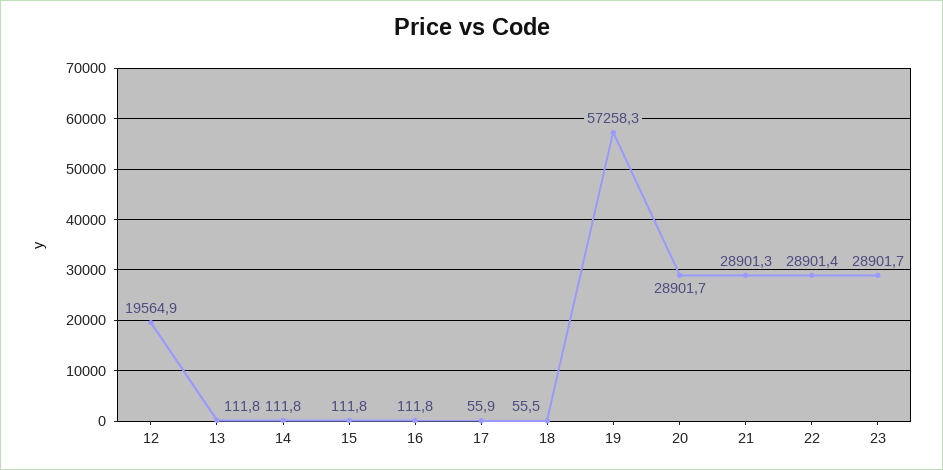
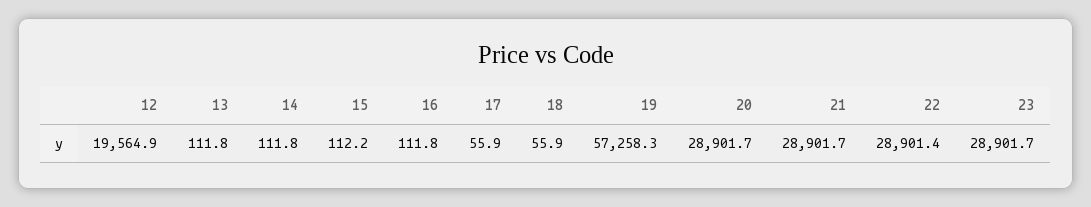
  {
    "12": 19564.9,
    "13": 111.8,
    "14": 111.8,
-   "15": 111.8,
+   "15": 112.2,
    "16": 111.8,
    "17": 55.9,
-   "18": 55.5,
+   "18": 55.9,
    "19": 57258.3,
    "20": 28901.7,
-   "21": 28901.3,
+   "21": 28901.7,
    "22": 28901.4,
    "23": 28901.7
  }

